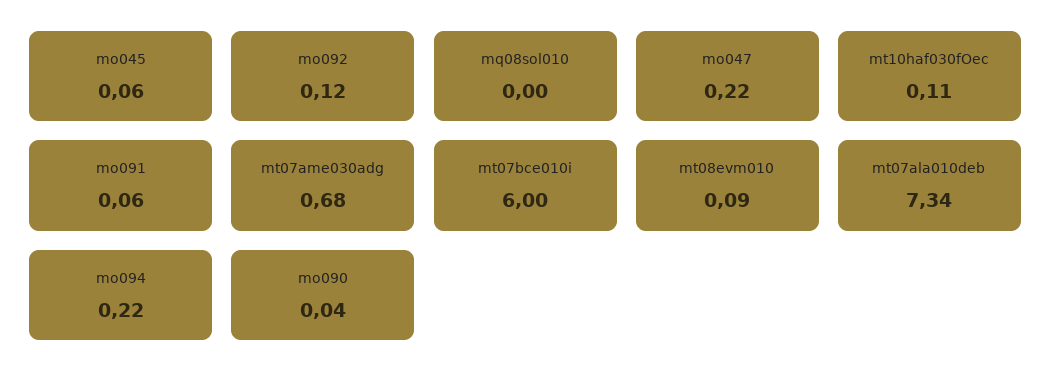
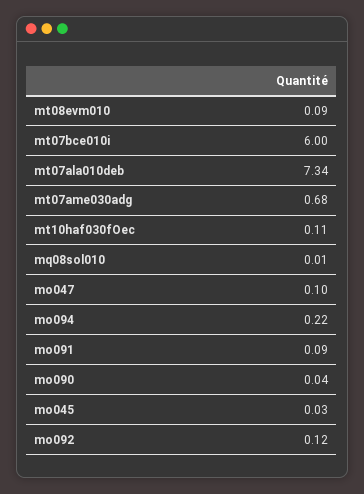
  {
-   "mo045": 0.06,
+   "mo045": 0.03,
    "mo092": 0.12,
-   "mq08sol010": 0,
+   "mq08sol010": 0.01,
-   "mo047": 0.22,
+   "mo047": 0.1,
    "mt10haf030fOec": 0.11,
-   "mo091": 0.06,
+   "mo091": 0.09,
    "mt07ame030adg": 0.68,
    "mt07bce010i": 6,
    "mt08evm010": 0.09,
    "mt07ala010deb": 7.34,
    "mo094": 0.22,
    "mo090": 0.04
  }

